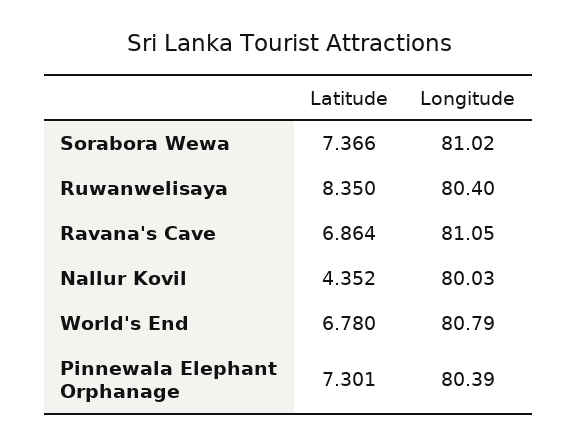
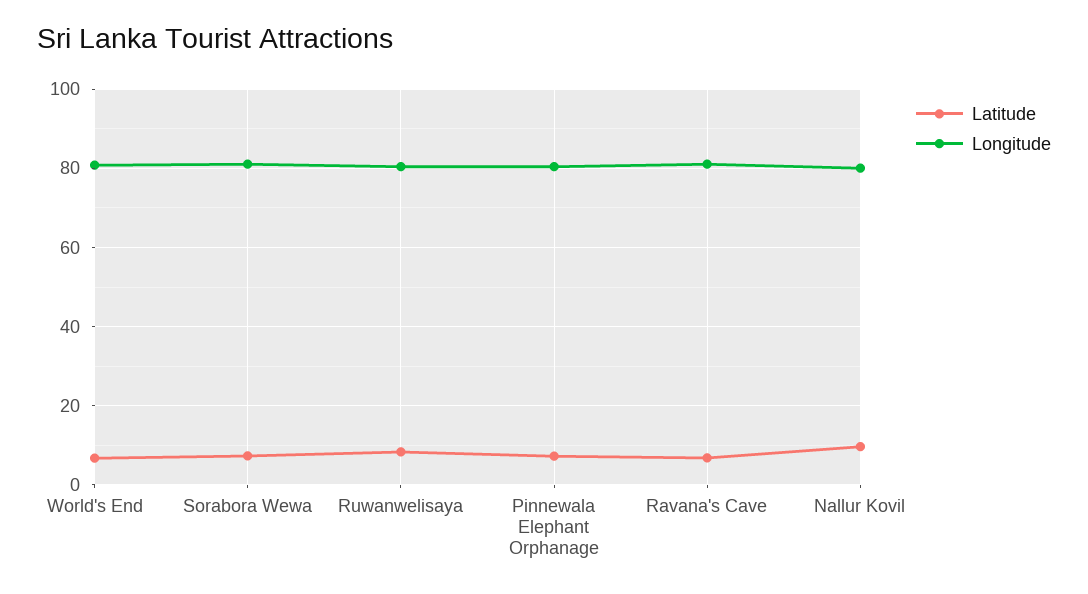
  {
    "Latitude": {
      "Sorabora Wewa": 7.366,
      "Ruwanwelisaya": 8.35,
      "Ravana's Cave": 6.864,
-     "Nallur Kovil": 4.352,
+     "Nallur Kovil": 10,
      "World's End": 6.78,
      "Pinnewala Elephant Orphanage": 7.301
    },
    "Longitude": {
      "Sorabora Wewa": 81.02,
      "Ruwanwelisaya": 80.4,
      "Ravana's Cave": 81.05,
      "Nallur Kovil": 80.03,
      "World's End": 80.79,
      "Pinnewala Elephant Orphanage": 80.39
    }
  }

